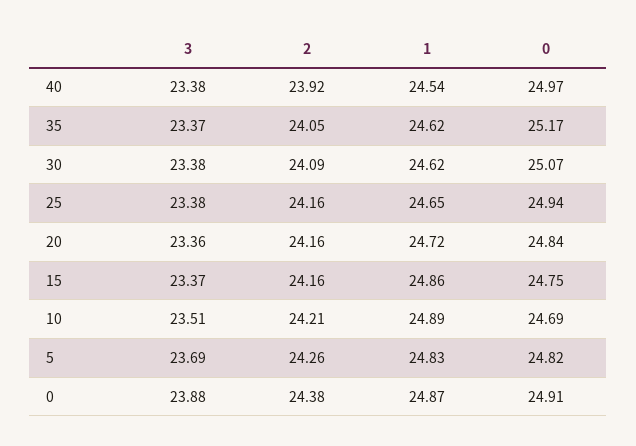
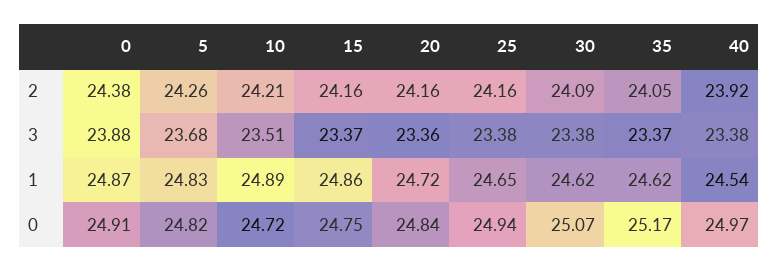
  {
    "3": {
      "40": 23.38,
      "35": 23.37,
      "30": 23.38,
      "25": 23.38,
      "20": 23.36,
      "15": 23.37,
      "10": 23.51,
-     "5": 23.69,
+     "5": 23.68,
      "0": 23.88
    },
    "2": {
      "40": 23.92,
      "35": 24.05,
      "30": 24.09,
      "25": 24.16,
      "20": 24.16,
      "15": 24.16,
      "10": 24.21,
      "5": 24.26,
      "0": 24.38
    },
    "1": {
      "40": 24.54,
      "35": 24.62,
      "30": 24.62,
      "25": 24.65,
      "20": 24.72,
      "15": 24.86,
      "10": 24.89,
      "5": 24.83,
      "0": 24.87
    },
    "0": {
      "40": 24.97,
      "35": 25.17,
      "30": 25.07,
      "25": 24.94,
      "20": 24.84,
      "15": 24.75,
-     "10": 24.69,
+     "10": 24.72,
      "5": 24.82,
      "0": 24.91
    }
  }

